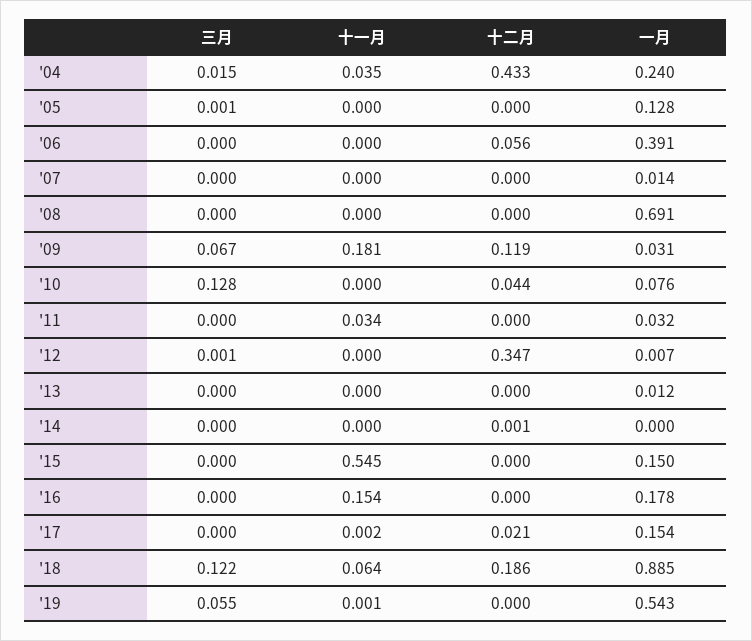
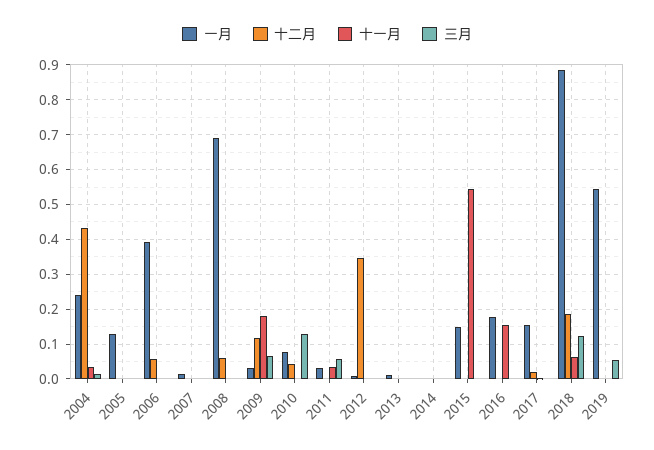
  {
    "三月": {
      "'04": 0.015,
      "'05": 0.001,
      "'06": 0,
      "'07": 0,
      "'08": 0,
      "'09": 0.067,
      "'10": 0.128,
-     "'11": 0,
+     "'11": 0.06,
      "'12": 0.001,
      "'13": 0,
      "'14": 0,
      "'15": 0,
      "'16": 0,
      "'17": 0,
      "'18": 0.122,
      "'19": 0.055
    },
    "十一月": {
      "'04": 0.035,
      "'05": 0,
      "'06": 0,
      "'07": 0,
      "'08": 0,
      "'09": 0.181,
      "'10": 0,
      "'11": 0.034,
      "'12": 0,
      "'13": 0,
      "'14": 0,
      "'15": 0.545,
      "'16": 0.154,
      "'17": 0.002,
      "'18": 0.064,
      "'19": 0.001
    },
    "十二月": {
      "'04": 0.433,
      "'05": 0,
      "'06": 0.056,
      "'07": 0,
-     "'08": 0,
+     "'08": 0.06,
      "'09": 0.119,
      "'10": 0.044,
      "'11": 0,
      "'12": 0.347,
      "'13": 0,
      "'14": 0.001,
      "'15": 0,
      "'16": 0,
      "'17": 0.021,
      "'18": 0.186,
      "'19": 0
    },
    "一月": {
      "'04": 0.24,
      "'05": 0.128,
      "'06": 0.391,
      "'07": 0.014,
      "'08": 0.691,
      "'09": 0.031,
      "'10": 0.076,
      "'11": 0.032,
      "'12": 0.007,
      "'13": 0.012,
      "'14": 0,
      "'15": 0.15,
      "'16": 0.178,
      "'17": 0.154,
      "'18": 0.885,
      "'19": 0.543
    }
  }

